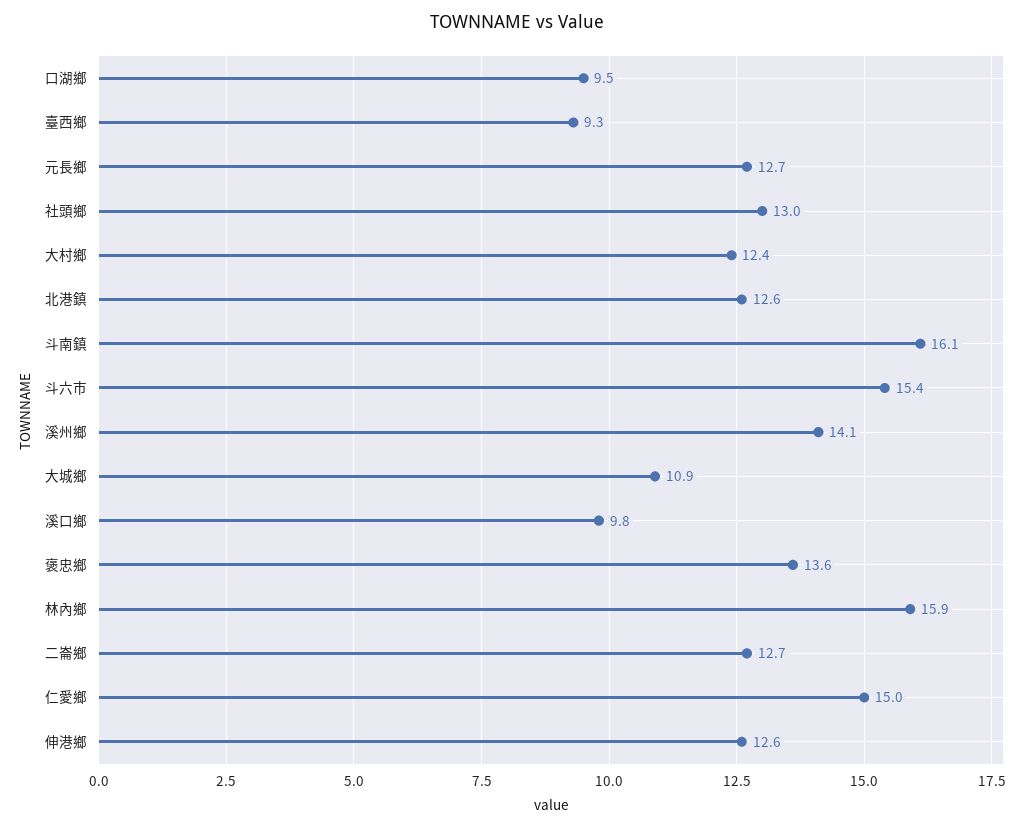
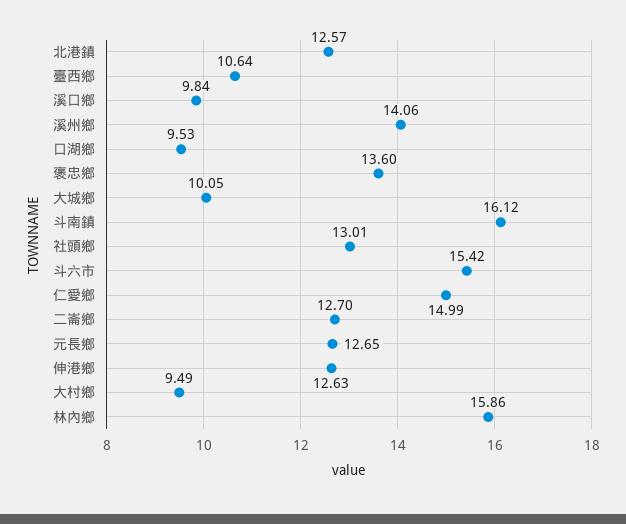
  {
    "口湖鄉": 9.53,
-   "臺西鄉": 9.3,
+   "臺西鄉": 10.64,
    "元長鄉": 12.65,
    "社頭鄉": 13.01,
-   "大村鄉": 12.4,
+   "大村鄉": 9.49,
    "北港鎮": 12.57,
    "斗南鎮": 16.12,
    "斗六市": 15.42,
    "溪州鄉": 14.06,
-   "大城鄉": 10.9,
+   "大城鄉": 10.05,
    "溪口鄉": 9.84,
    "褒忠鄉": 13.6,
    "林內鄉": 15.86,
    "二崙鄉": 12.7,
    "仁愛鄉": 14.99,
    "伸港鄉": 12.63
  }

